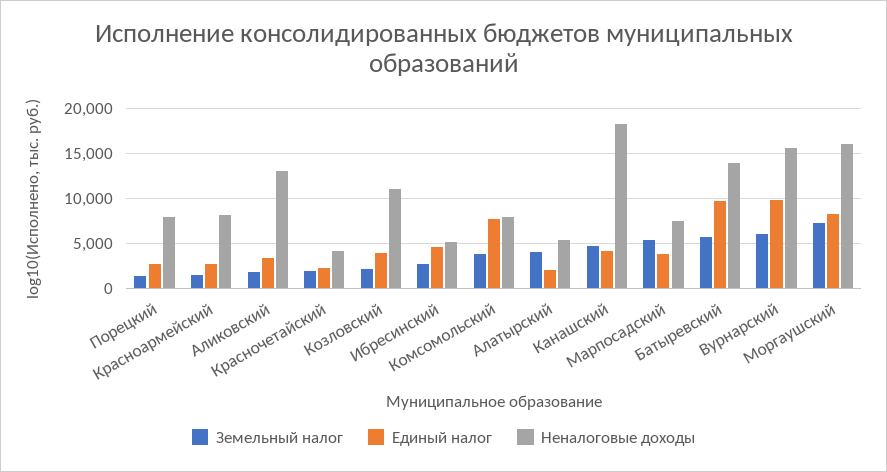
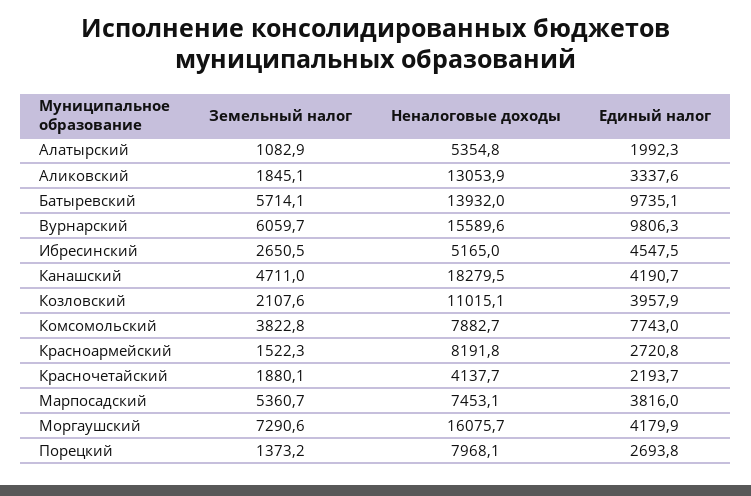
  {
    "Земельный налог": {
      "Порецкий": 1373.2,
      "Красноармейский": 1522.3,
      "Аликовский": 1845.1,
      "Красночетайский": 1880.1,
      "Козловский": 2107.6,
      "Ибресинский": 2650.5,
      "Комсомольский": 3822.8,
-     "Алатырский": 4000,
+     "Алатырский": 1082.9,
      "Канашский": 4711,
      "Марпосадский": 5360.7,
      "Батыревский": 5714.1,
      "Вурнарский": 6059.7,
      "Моргаушский": 7290.6
    },
    "Единый налог": {
      "Порецкий": 2693.8,
      "Красноармейский": 2720.8,
      "Аликовский": 3337.6,
      "Красночетайский": 2193.7,
      "Козловский": 3957.9,
      "Ибресинский": 4547.5,
      "Комсомольский": 7743,
      "Алатырский": 1992.3,
      "Канашский": 4190.7,
      "Марпосадский": 3816,
      "Батыревский": 9735.1,
      "Вурнарский": 9806.3,
-     "Моргаушский": 8000
+     "Моргаушский": 4179.9
    },
    "Неналоговые доходы": {
      "Порецкий": 7968.1,
      "Красноармейский": 8191.8,
      "Аликовский": 13053.9,
      "Красночетайский": 4137.7,
      "Козловский": 11015.1,
      "Ибресинский": 5165,
      "Комсомольский": 7882.7,
      "Алатырский": 5354.8,
      "Канашский": 18279.5,
      "Марпосадский": 7453.1,
      "Батыревский": 13932,
      "Вурнарский": 15589.6,
      "Моргаушский": 16075.7
    }
  }

